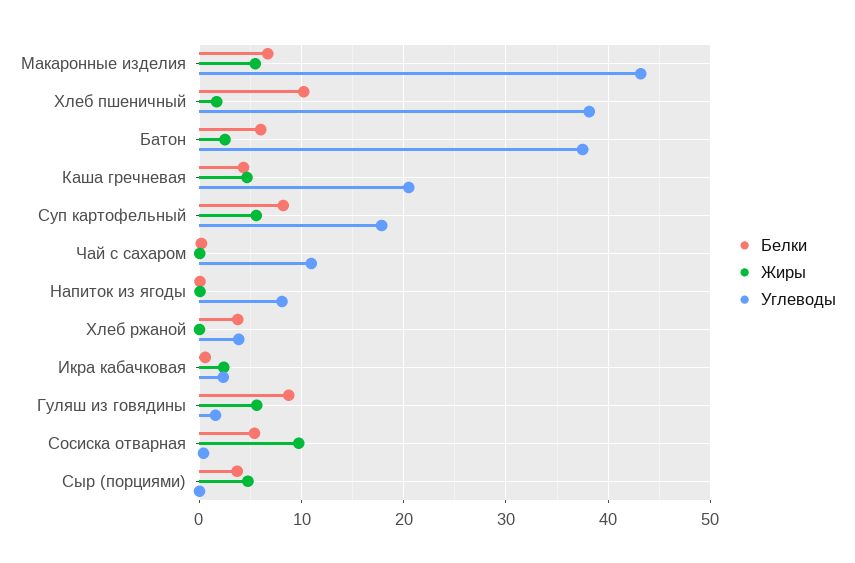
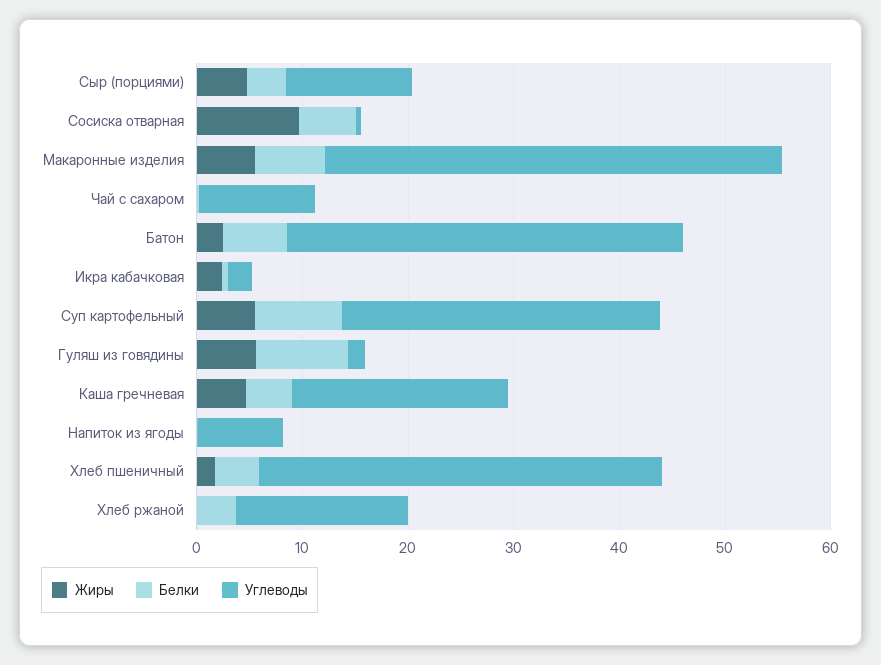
  {
    "Белки": {
      "Макаронные изделия": 7,
-     "Хлеб пшеничный": 10,
+     "Хлеб пшеничный": 4,
      "Батон": 6,
      "Каша гречневая": 4,
      "Суп картофельный": 8,
      "Чай с сахаром": 0,
      "Напиток из ягоды": 0,
      "Хлеб ржаной": 4,
      "Икра кабачковая": 1,
      "Гуляш из говядины": 9,
      "Сосиска отварная": 5,
      "Сыр (порциями)": 4
    },
    "Жиры": {
      "Макаронные изделия": 5,
      "Хлеб пшеничный": 2,
      "Батон": 3,
      "Каша гречневая": 5,
      "Суп картофельный": 6,
      "Чай с сахаром": 0,
      "Напиток из ягоды": 0,
      "Хлеб ржаной": 0,
      "Икра кабачковая": 2,
      "Гуляш из говядины": 6,
      "Сосиска отварная": 10,
      "Сыр (порциями)": 5
    },
    "Углеводы": {
      "Макаронные изделия": 43,
      "Хлеб пшеничный": 38,
      "Батон": 38,
      "Каша гречневая": 20,
-     "Суп картофельный": 18,
+     "Суп картофельный": 30,
      "Чай с сахаром": 11,
      "Напиток из ягоды": 8,
-     "Хлеб ржаной": 4,
+     "Хлеб ржаной": 16,
      "Икра кабачковая": 2,
      "Гуляш из говядины": 2,
      "Сосиска отварная": 0,
-     "Сыр (порциями)": 0
+     "Сыр (порциями)": 12
    }
  }

